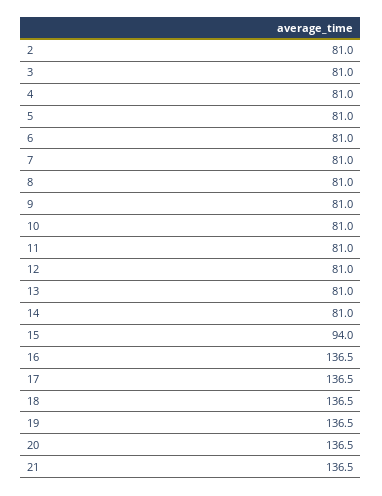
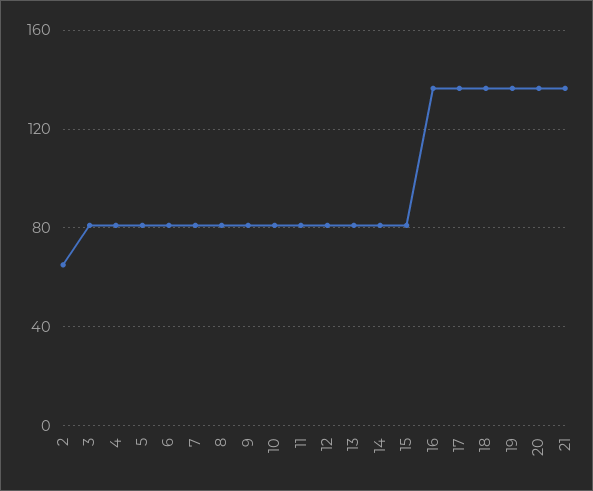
  {
-   "2": 81,
+   "2": 65,
    "3": 81,
    "4": 81,
    "5": 81,
    "6": 81,
    "7": 81,
    "8": 81,
    "9": 81,
    "10": 81,
    "11": 81,
    "12": 81,
    "13": 81,
    "14": 81,
-   "15": 94,
+   "15": 80,
    "16": 136.5,
    "17": 136.5,
    "18": 136.5,
    "19": 136.5,
    "20": 136.5,
    "21": 136.5
  }

